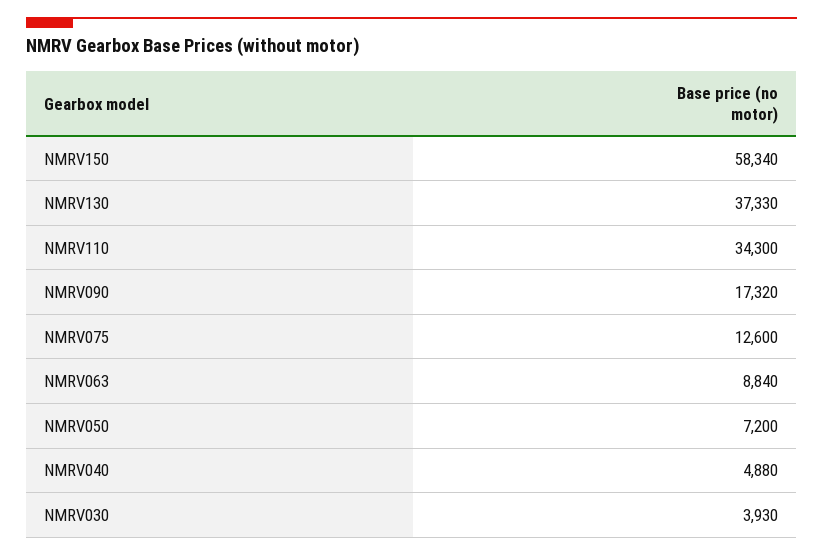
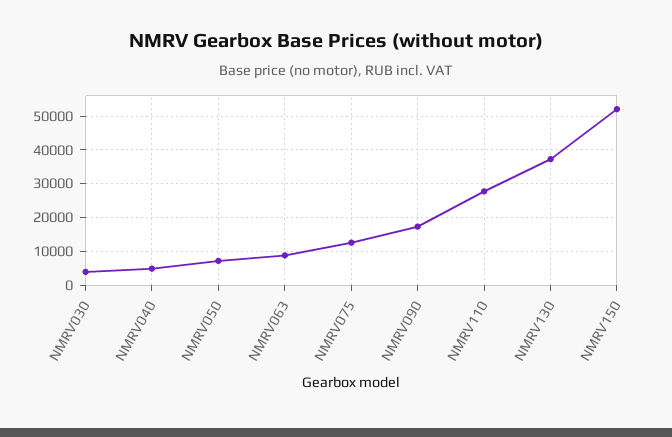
  {
-   "NMRV150": 58340,
+   "NMRV150": 52000,
    "NMRV130": 37330,
-   "NMRV110": 34300,
+   "NMRV110": 28000,
    "NMRV090": 17320,
    "NMRV075": 12600,
    "NMRV063": 8840,
    "NMRV050": 7200,
    "NMRV040": 4880,
    "NMRV030": 3930
  }

